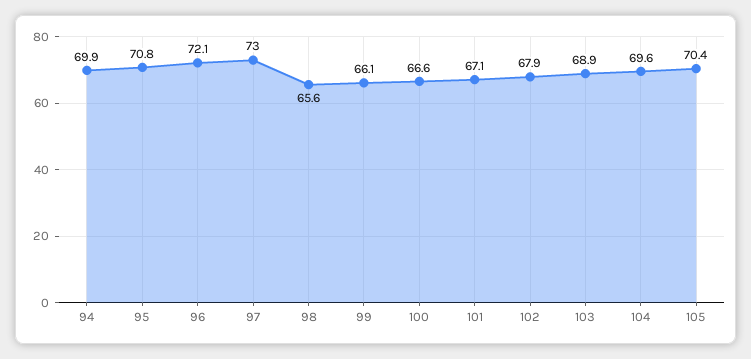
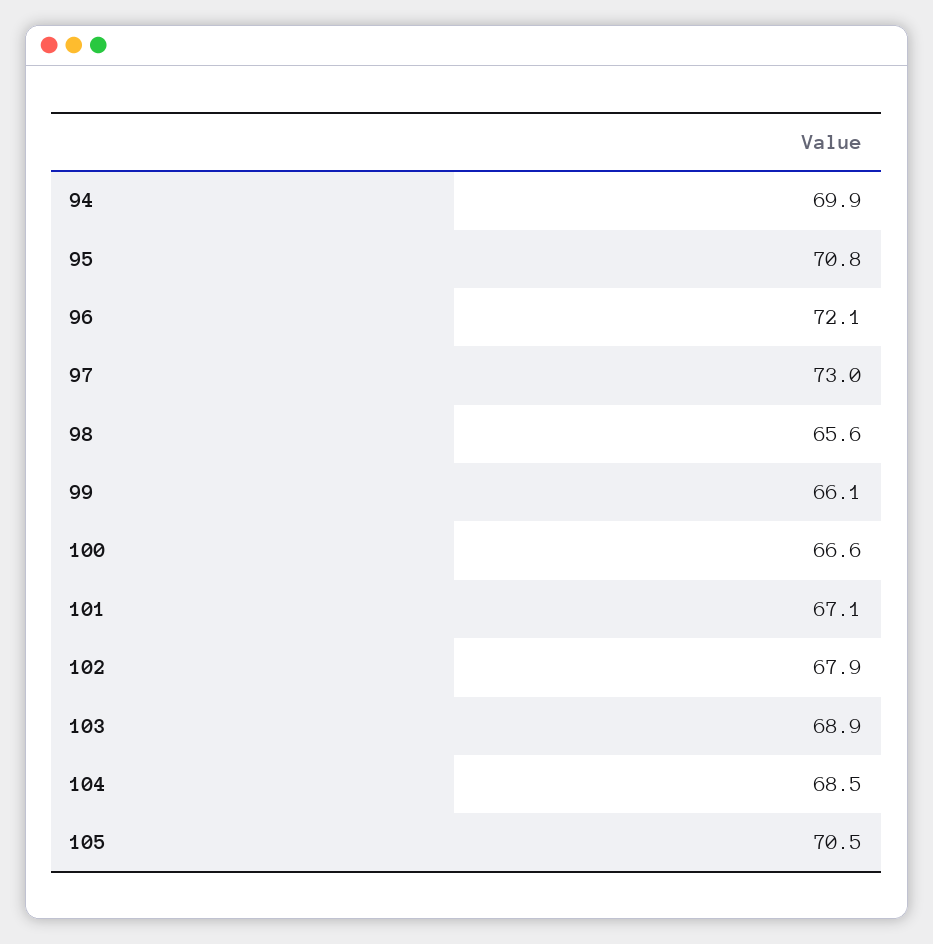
  {
    "94": 69.9,
    "95": 70.8,
    "96": 72.1,
    "97": 73,
    "98": 65.6,
    "99": 66.1,
    "100": 66.6,
    "101": 67.1,
    "102": 67.9,
    "103": 68.9,
-   "104": 69.6,
+   "104": 68.5,
-   "105": 70.4
+   "105": 70.5
  }

